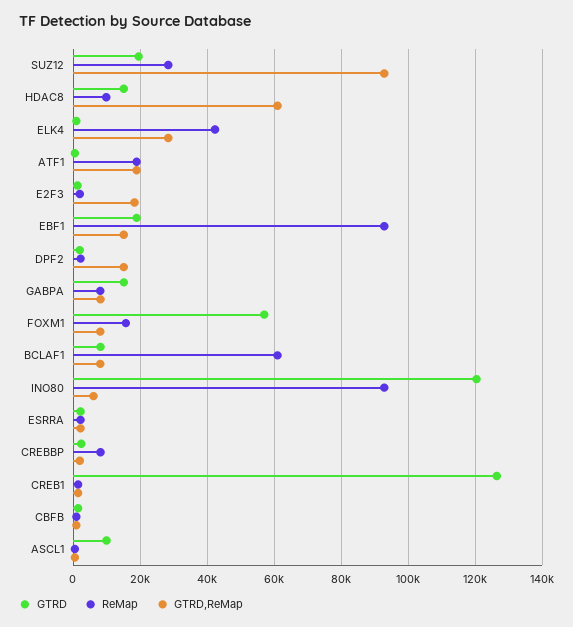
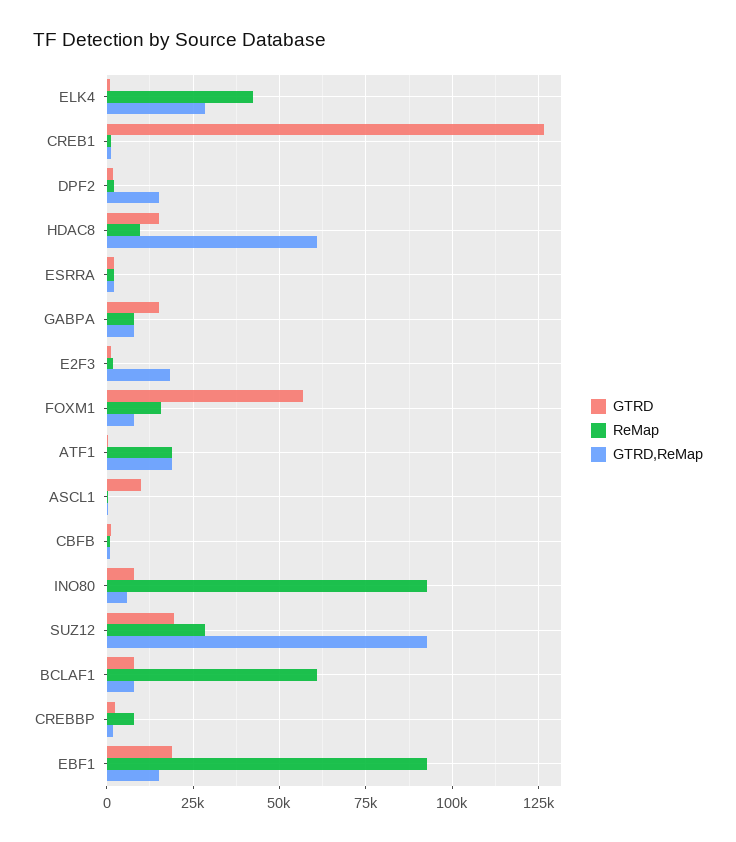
  {
    "GTRD": {
      "SUZ12": 20000,
      "HDAC8": 16000,
      "ELK4": 0,
      "ATF1": 0,
      "E2F3": 2000,
      "EBF1": 18000,
      "DPF2": 2000,
      "GABPA": 16000,
      "FOXM1": 56000,
      "BCLAF1": 8000,
-     "INO80": 120000,
+     "INO80": 7500,
      "ESRRA": 2000,
      "CREBBP": 2000,
      "CREB1": 126000,
      "CBFB": 2000,
      "ASCL1": 10000
    },
    "ReMap": {
      "SUZ12": 28000,
      "HDAC8": 10000,
      "ELK4": 42000,
      "ATF1": 18000,
      "E2F3": 2000,
      "EBF1": 92000,
      "DPF2": 2000,
      "GABPA": 8000,
      "FOXM1": 16000,
      "BCLAF1": 60000,
      "INO80": 92000,
      "ESRRA": 2000,
      "CREBBP": 8000,
      "CREB1": 2000,
      "CBFB": 0,
      "ASCL1": 0
    },
    "GTRD,ReMap": {
      "SUZ12": 92000,
      "HDAC8": 60000,
      "ELK4": 28000,
      "ATF1": 18000,
      "E2F3": 18000,
      "EBF1": 16000,
      "DPF2": 16000,
      "GABPA": 8000,
      "FOXM1": 8000,
      "BCLAF1": 8000,
      "INO80": 6000,
      "ESRRA": 2000,
      "CREBBP": 2000,
      "CREB1": 2000,
      "CBFB": 0,
      "ASCL1": 0
    }
  }

